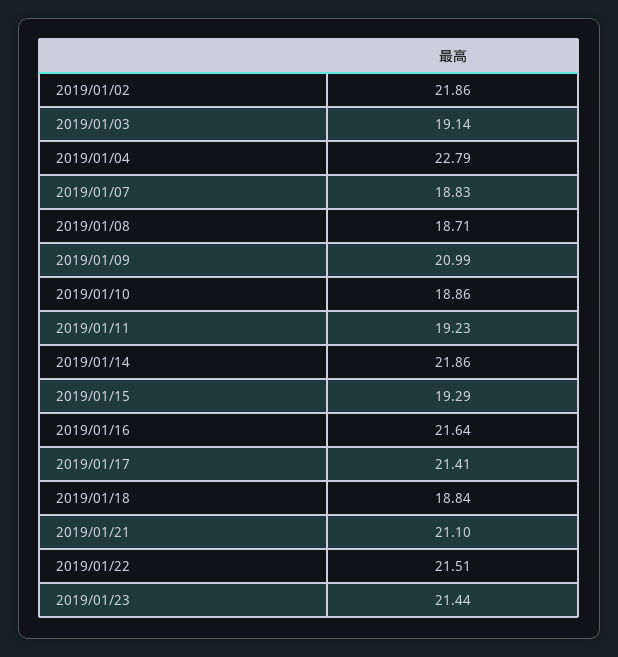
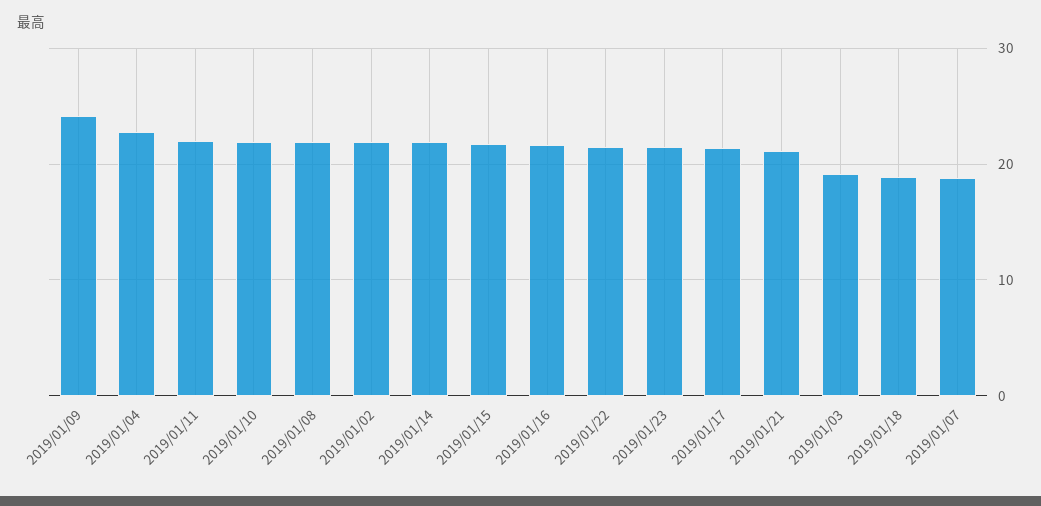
  {
    "2019/01/02": 21.86,
    "2019/01/03": 19.14,
    "2019/01/04": 22.79,
    "2019/01/07": 18.83,
-   "2019/01/08": 18.71,
+   "2019/01/08": 22,
-   "2019/01/09": 20.99,
+   "2019/01/09": 24,
-   "2019/01/10": 18.86,
+   "2019/01/10": 22,
-   "2019/01/11": 19.23,
+   "2019/01/11": 22,
    "2019/01/14": 21.86,
-   "2019/01/15": 19.29,
+   "2019/01/15": 22,
    "2019/01/16": 21.64,
    "2019/01/17": 21.41,
    "2019/01/18": 18.84,
    "2019/01/21": 21.1,
    "2019/01/22": 21.51,
    "2019/01/23": 21.44
  }

